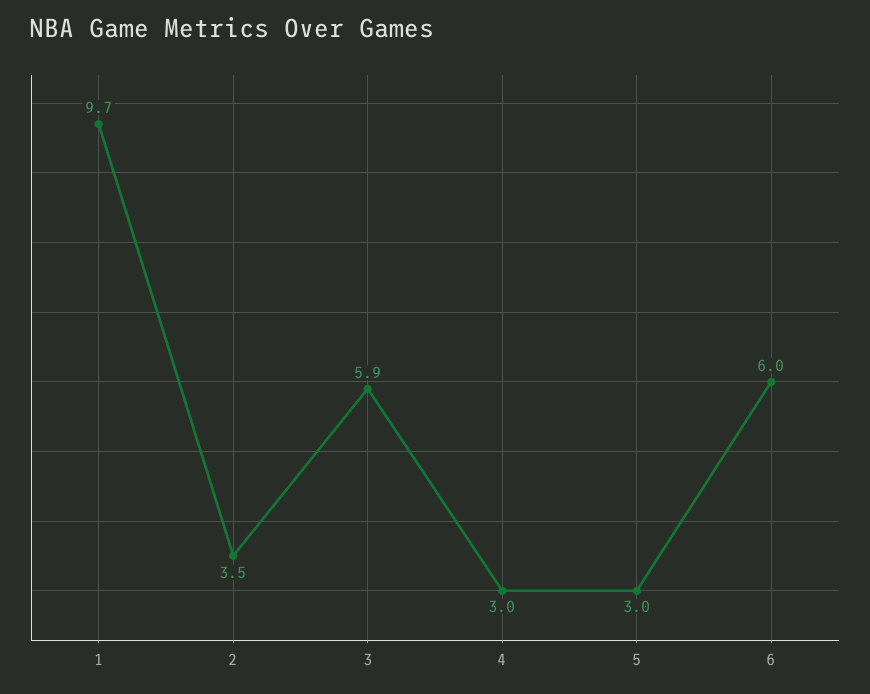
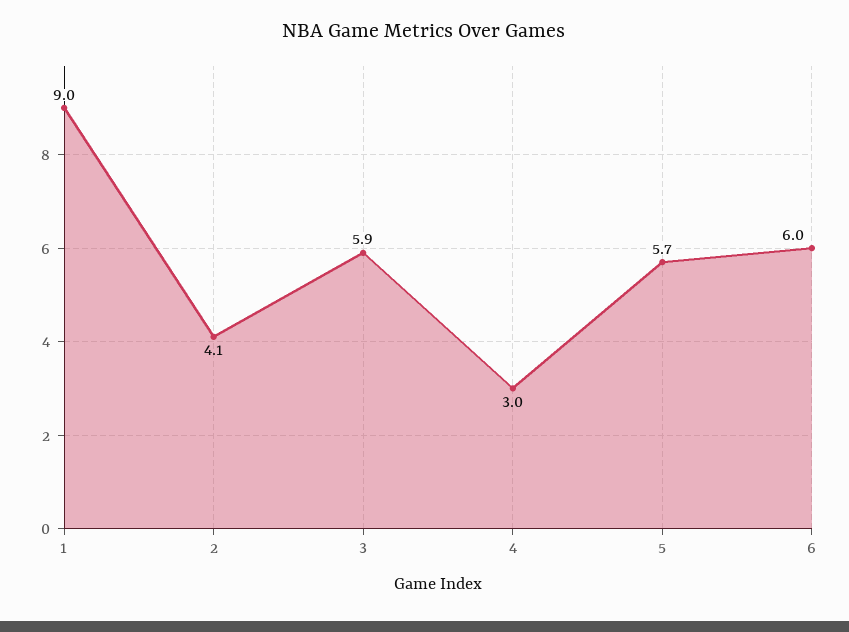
  {
-   "1": 9.7,
+   "1": 9,
-   "2": 3.5,
+   "2": 4.1,
    "3": 5.9,
    "4": 3,
-   "5": 3,
+   "5": 5.7,
    "6": 6
  }

